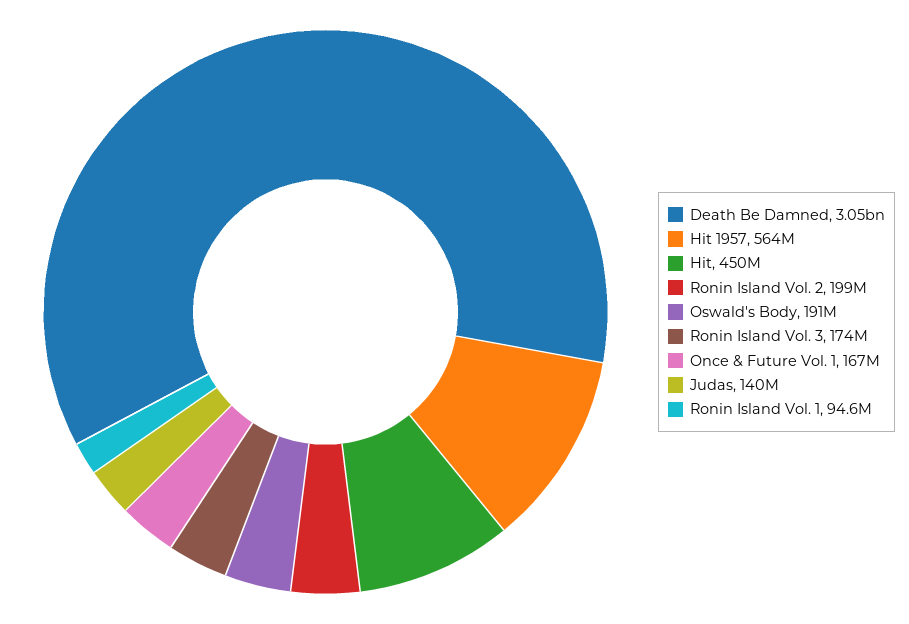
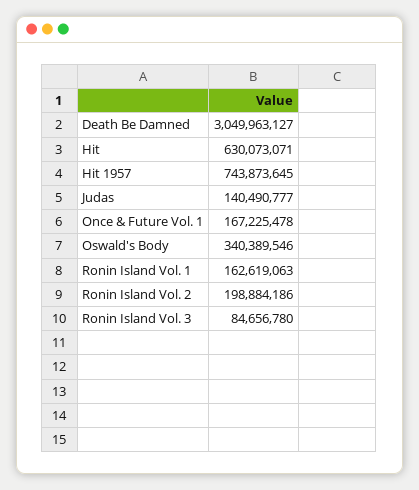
  {
    "Death Be Damned": 3049963127,
-   "Hit 1957": 564000000,
+   "Hit 1957": 743873645,
-   "Hit": 450000000,
+   "Hit": 630073071,
    "Ronin Island Vol. 2": 198884186,
-   "Oswald's Body": 191000000,
+   "Oswald's Body": 340389546,
-   "Ronin Island Vol. 3": 174000000,
+   "Ronin Island Vol. 3": 84656780,
    "Once & Future Vol. 1": 167225478,
    "Judas": 140490777,
-   "Ronin Island Vol. 1": 94600000
+   "Ronin Island Vol. 1": 162619063
  }

